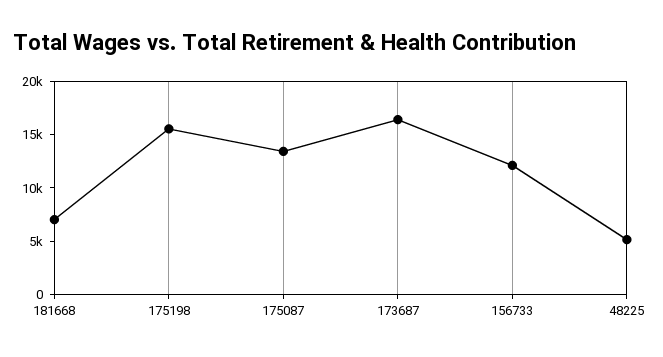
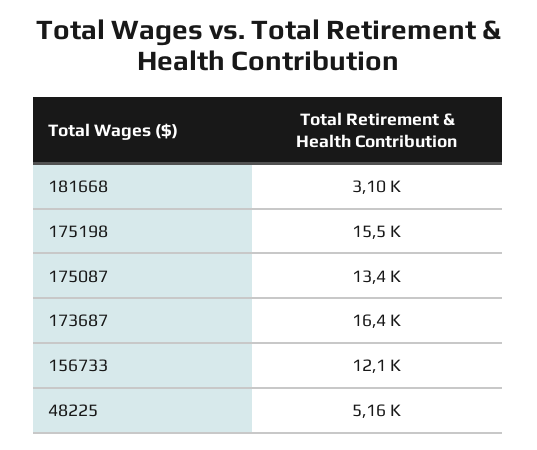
  {
-   "181668": 7000,
+   "181668": 3100,
    "175198": 15500,
    "175087": 13400,
    "173687": 16400,
    "156733": 12100,
    "48225": 5160
  }

